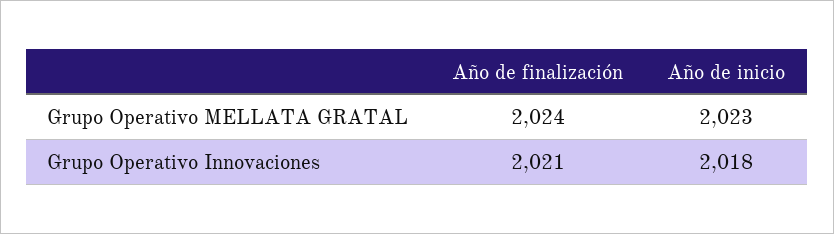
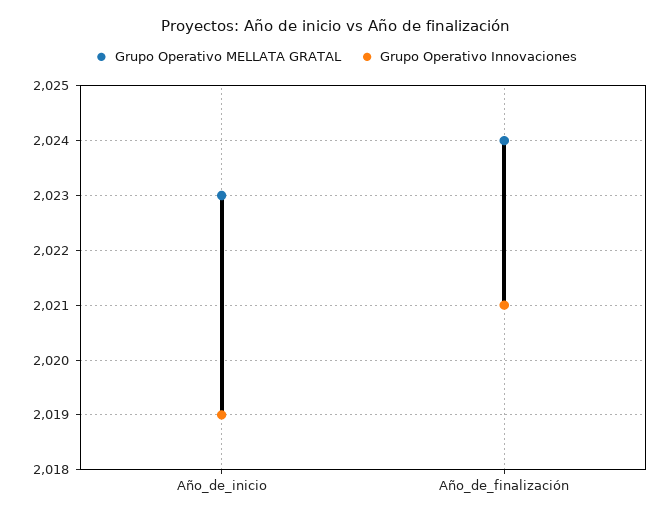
  {
    "Grupo Operativo MELLATA GRATAL": {
      "Año de finalización": 2024,
      "Año de inicio": 2023
    },
    "Grupo Operativo Innovaciones": {
      "Año de finalización": 2021,
-     "Año de inicio": 2018
+     "Año de inicio": 2019
    }
  }

